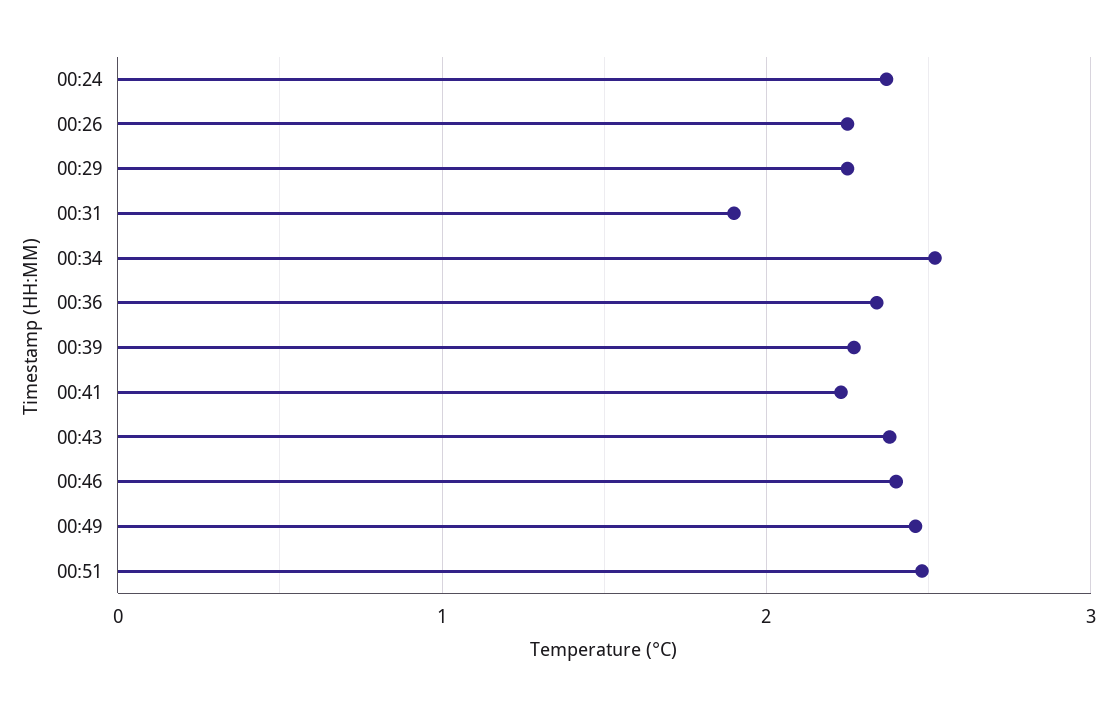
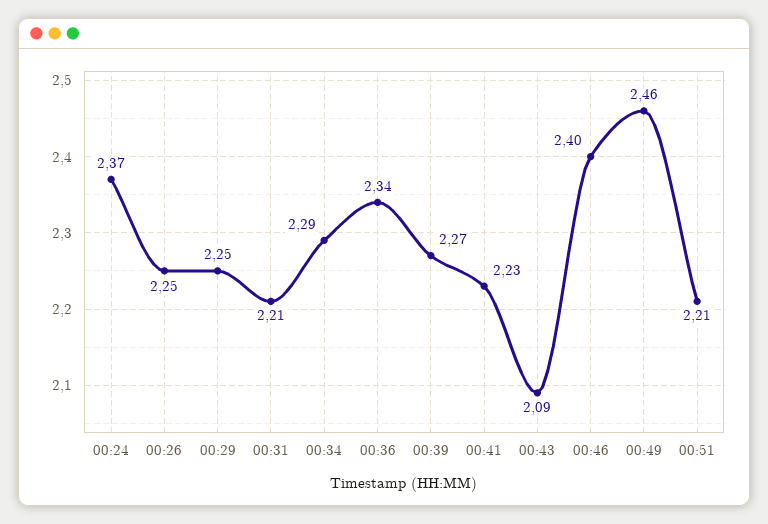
  {
    "00:24": 2.37,
    "00:26": 2.25,
    "00:29": 2.25,
-   "00:31": 1.9,
+   "00:31": 2.21,
-   "00:34": 2.5,
+   "00:34": 2.29,
    "00:36": 2.34,
    "00:39": 2.27,
    "00:41": 2.23,
-   "00:43": 2.4,
+   "00:43": 2.09,
    "00:46": 2.4,
    "00:49": 2.46,
-   "00:51": 2.5
+   "00:51": 2.21
  }

